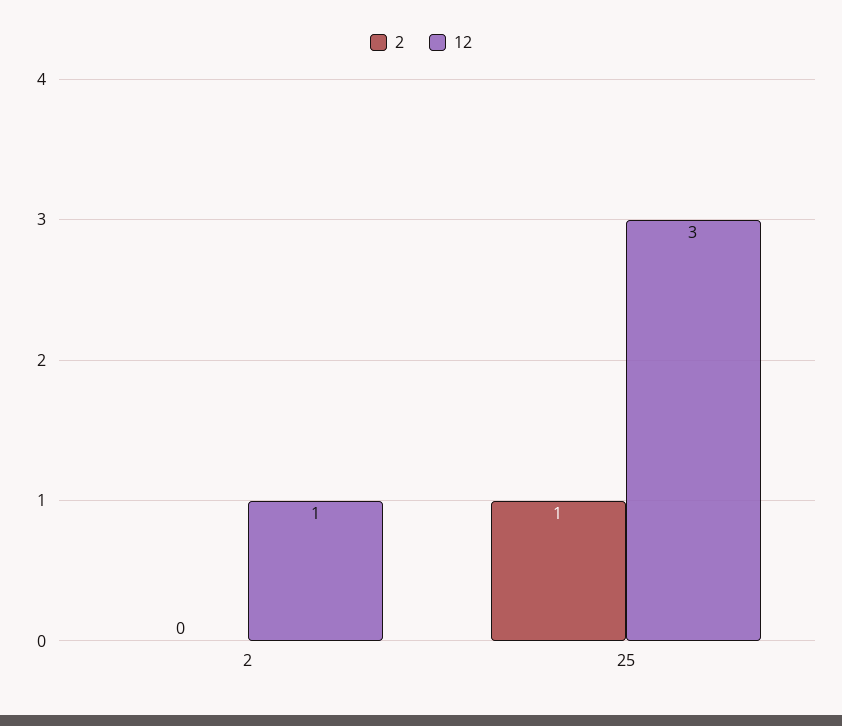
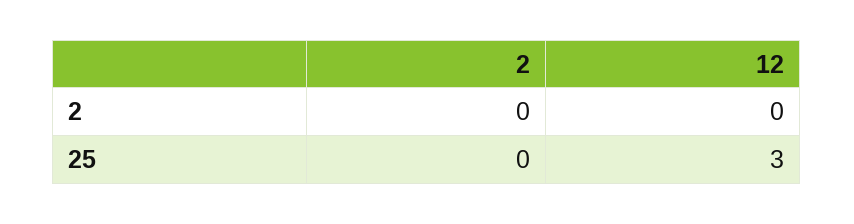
  {
    "2": {
      "2": 0,
-     "25": 1
+     "25": 0
    },
    "12": {
-     "2": 1,
+     "2": 0,
      "25": 3
    }
  }

